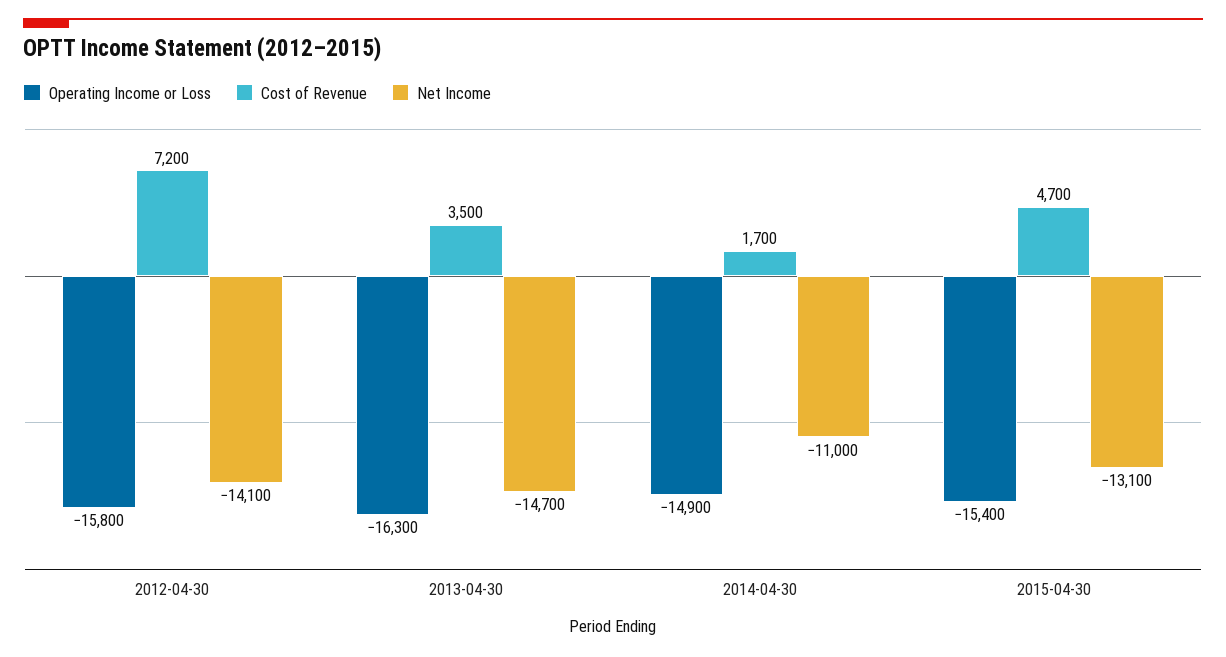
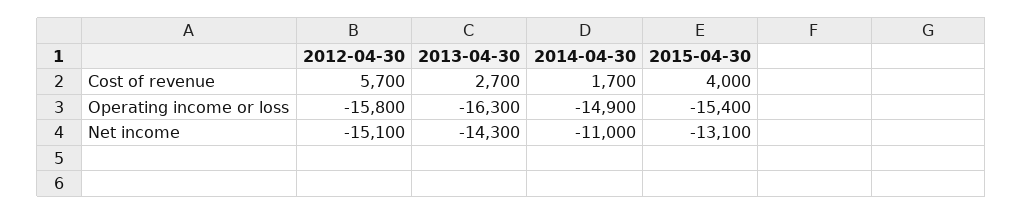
  {
    "Operating Income or Loss": {
      "2012-04-30": -15800,
      "2013-04-30": -16300,
      "2014-04-30": -14900,
      "2015-04-30": -15400
    },
    "Cost of Revenue": {
-     "2012-04-30": 7200,
+     "2012-04-30": 5700,
-     "2013-04-30": 3500,
+     "2013-04-30": 2700,
      "2014-04-30": 1700,
-     "2015-04-30": 4700
+     "2015-04-30": 4000
    },
    "Net Income": {
-     "2012-04-30": -14100,
+     "2012-04-30": -15100,
-     "2013-04-30": -14700,
+     "2013-04-30": -14300,
      "2014-04-30": -11000,
      "2015-04-30": -13100
    }
  }

